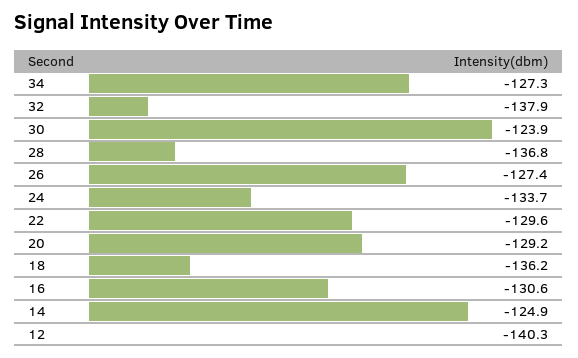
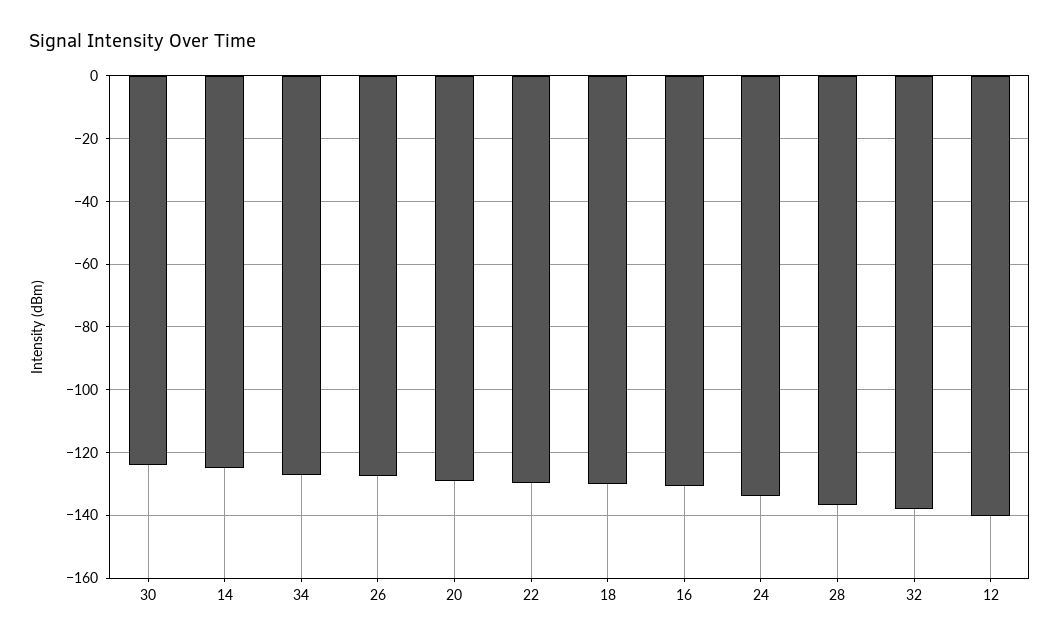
  {
    "34": -127.3,
    "32": -137.9,
    "30": -123.9,
    "28": -136.8,
    "26": -127.4,
    "24": -133.7,
    "22": -129.6,
    "20": -129.2,
-   "18": -136.2,
+   "18": -130,
    "16": -130.6,
    "14": -124.9,
    "12": -140.3
  }

